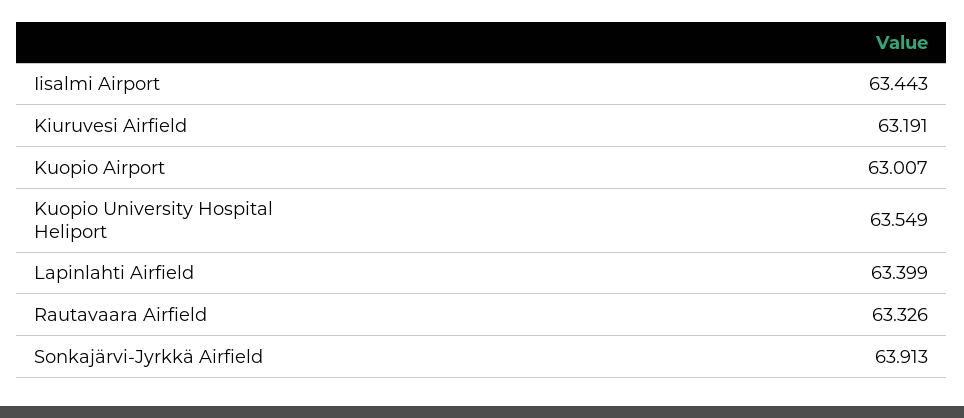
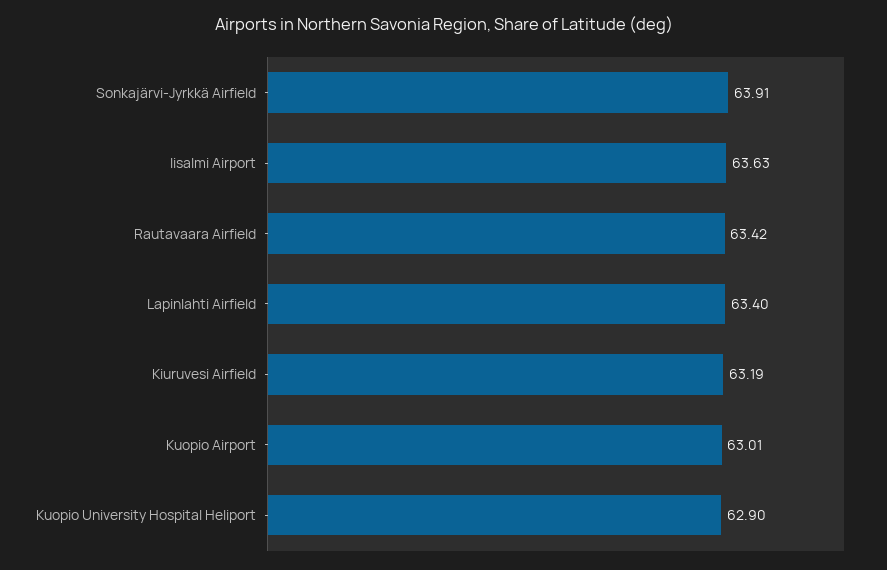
  {
-   "Iisalmi Airport": 63.443,
+   "Iisalmi Airport": 63.63,
    "Kiuruvesi Airfield": 63.191,
    "Kuopio Airport": 63.007,
-   "Kuopio University Hospital Heliport": 63.549,
+   "Kuopio University Hospital Heliport": 62.9,
    "Lapinlahti Airfield": 63.399,
-   "Rautavaara Airfield": 63.326,
+   "Rautavaara Airfield": 63.42,
    "Sonkajärvi-Jyrkkä Airfield": 63.913
  }

